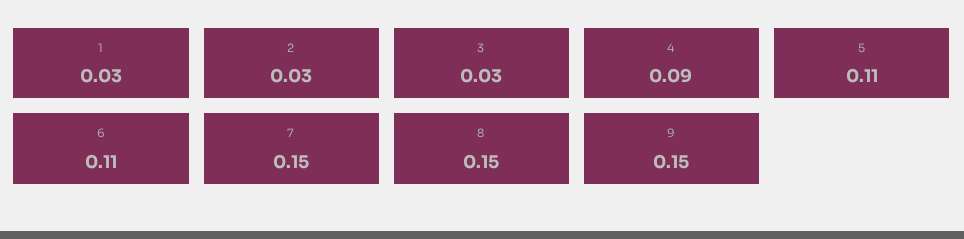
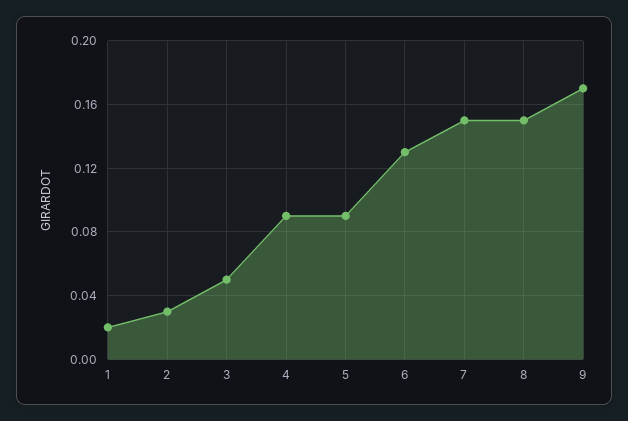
  {
-   "1": 0.03,
+   "1": 0.02,
    "2": 0.03,
-   "3": 0.03,
+   "3": 0.05,
    "4": 0.09,
-   "5": 0.11,
+   "5": 0.09,
-   "6": 0.11,
+   "6": 0.13,
    "7": 0.15,
    "8": 0.15,
-   "9": 0.15
+   "9": 0.17
  }

